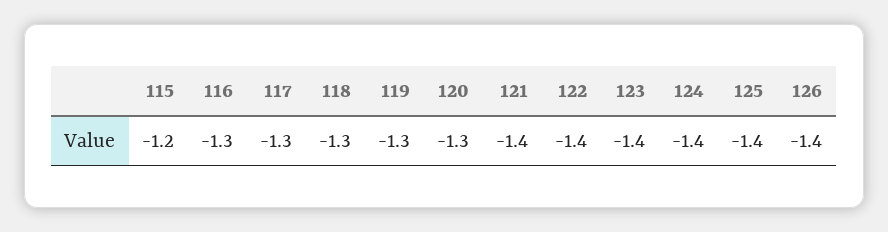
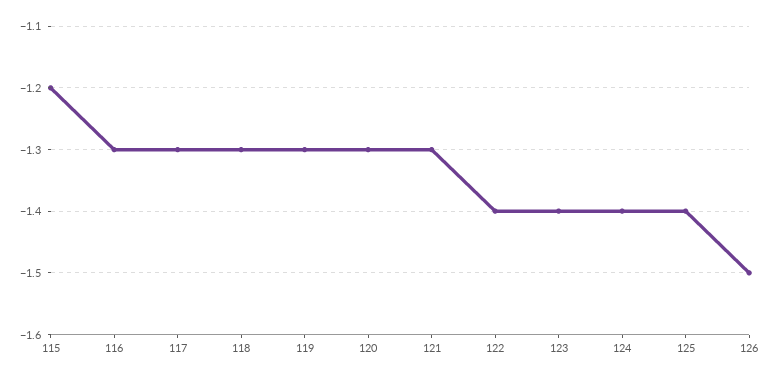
  {
    "115": -1.2,
    "116": -1.3,
    "117": -1.3,
    "118": -1.3,
    "119": -1.3,
    "120": -1.3,
-   "121": -1.4,
+   "121": -1.3,
    "122": -1.4,
    "123": -1.4,
    "124": -1.4,
    "125": -1.4,
-   "126": -1.4
+   "126": -1.5
  }

